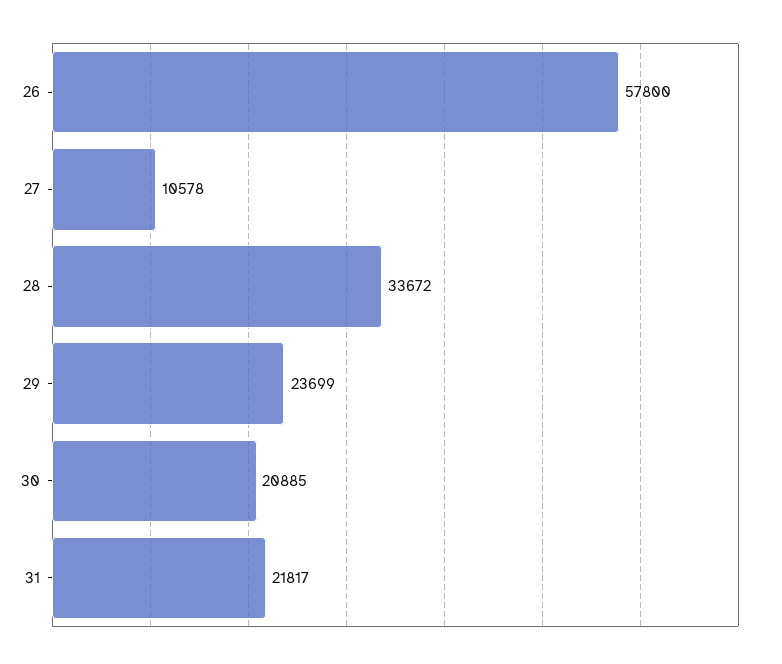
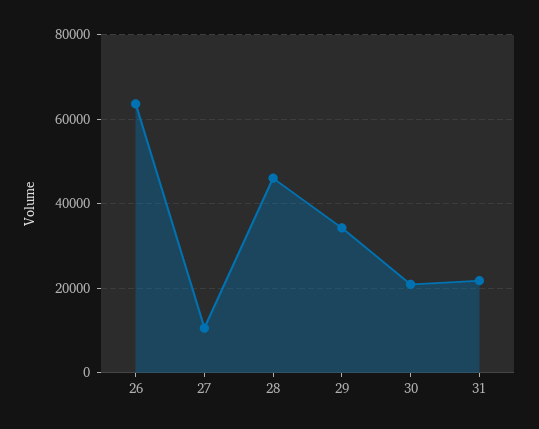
  {
-   "26": 57800,
+   "26": 64000,
    "27": 10578,
-   "28": 33672,
+   "28": 46000,
-   "29": 23699,
+   "29": 34000,
    "30": 20885,
    "31": 21817
  }

